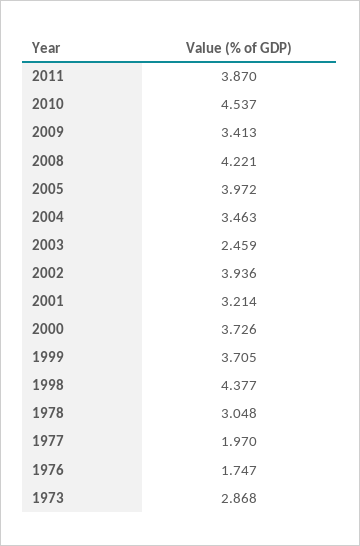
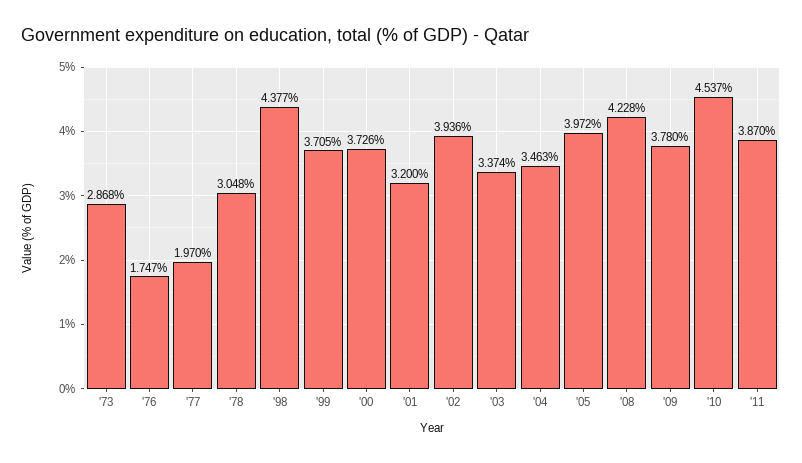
  {
    "2011": 3.87,
    "2010": 4.537,
-   "2009": 3.413,
+   "2009": 3.78,
-   "2008": 4.221,
+   "2008": 4.228,
    "2005": 3.972,
    "2004": 3.463,
-   "2003": 2.459,
+   "2003": 3.374,
    "2002": 3.936,
-   "2001": 3.214,
+   "2001": 3.2,
    "2000": 3.726,
    "1999": 3.705,
    "1998": 4.377,
    "1978": 3.048,
    "1977": 1.97,
    "1976": 1.747,
    "1973": 2.868
  }

